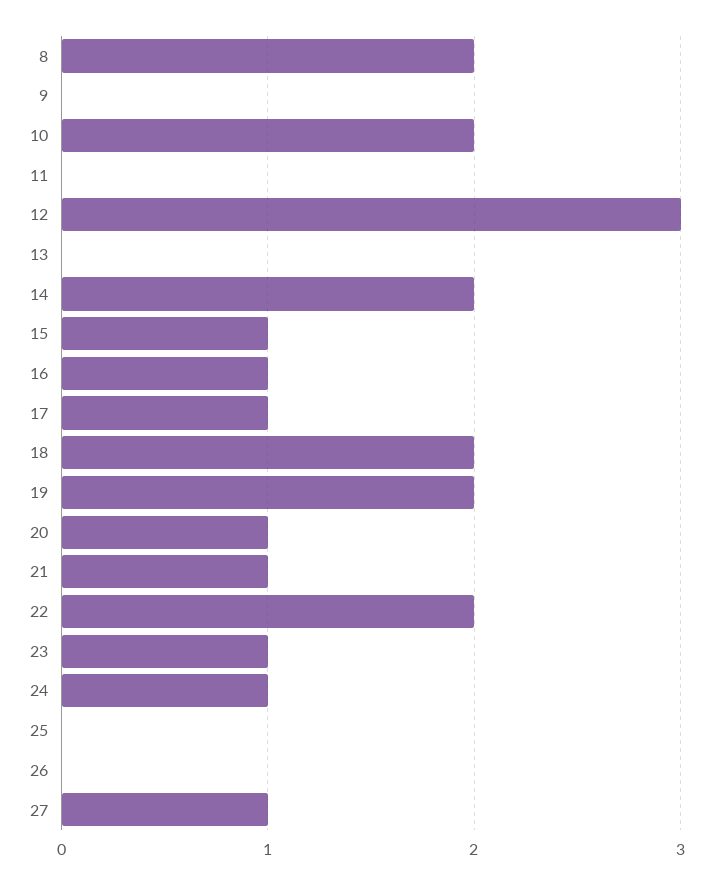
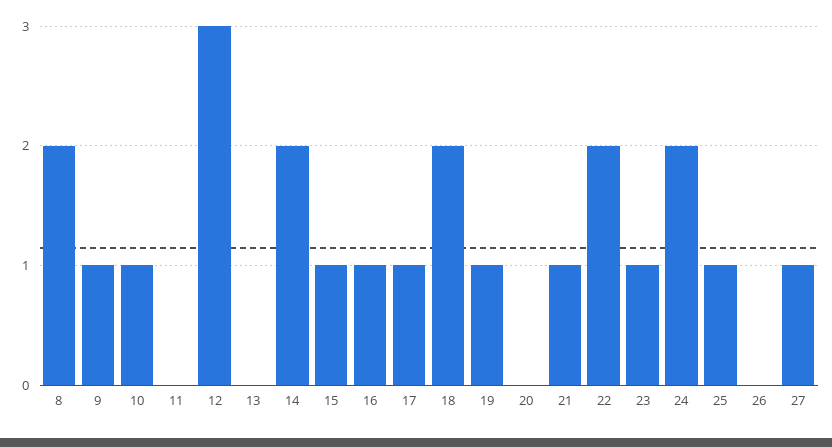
  {
    "8": 2,
-   "9": 0,
+   "9": 1,
-   "10": 2,
+   "10": 1,
    "11": 0,
    "12": 3,
    "13": 0,
    "14": 2,
    "15": 1,
    "16": 1,
    "17": 1,
    "18": 2,
-   "19": 2,
+   "19": 1,
-   "20": 1,
+   "20": 0,
    "21": 1,
    "22": 2,
    "23": 1,
-   "24": 1,
+   "24": 2,
-   "25": 0,
+   "25": 1,
    "26": 0,
    "27": 1
  }

